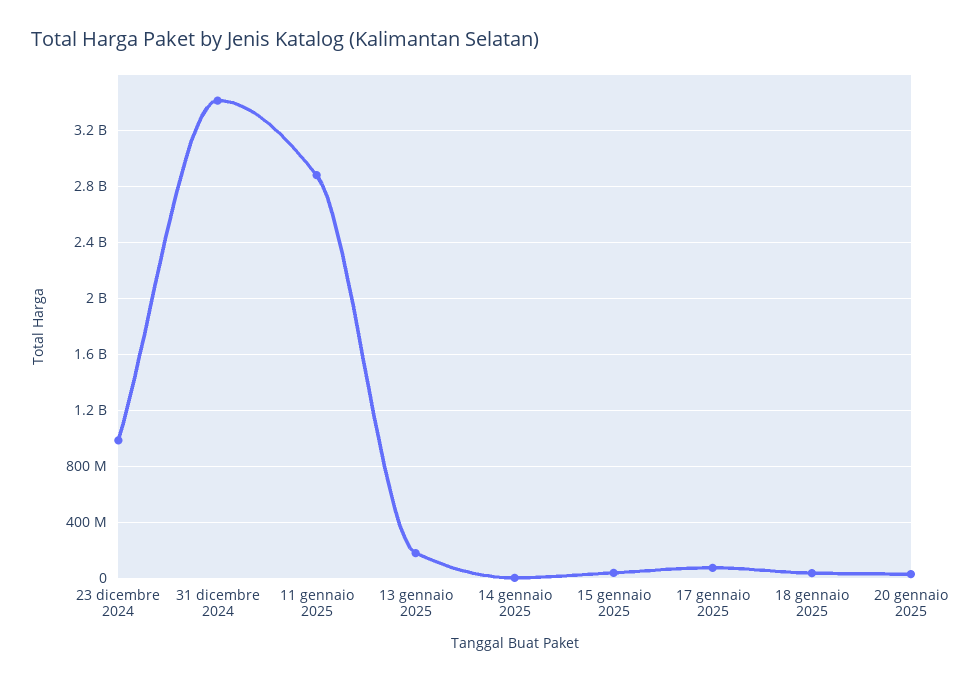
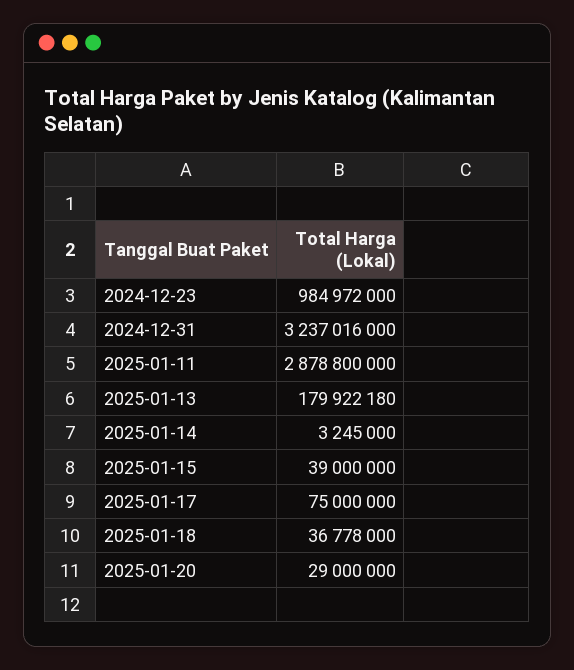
  {
    "23 dicembre 2024": 984972000,
-   "31 dicembre 2024": 3400000000,
+   "31 dicembre 2024": 3237016000,
    "11 gennaio 2025": 2878800000,
    "13 gennaio 2025": 179922180,
    "14 gennaio 2025": 3245000,
    "15 gennaio 2025": 39000000,
    "17 gennaio 2025": 75000000,
    "18 gennaio 2025": 36778000,
    "20 gennaio 2025": 29000000
  }

